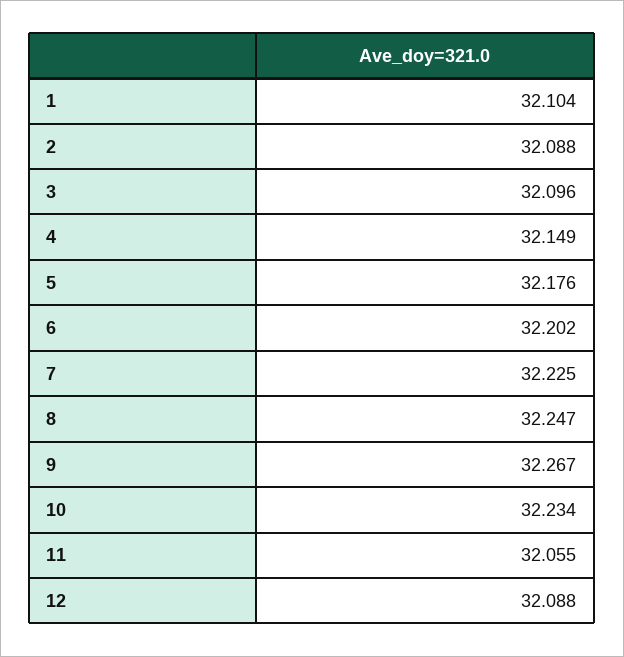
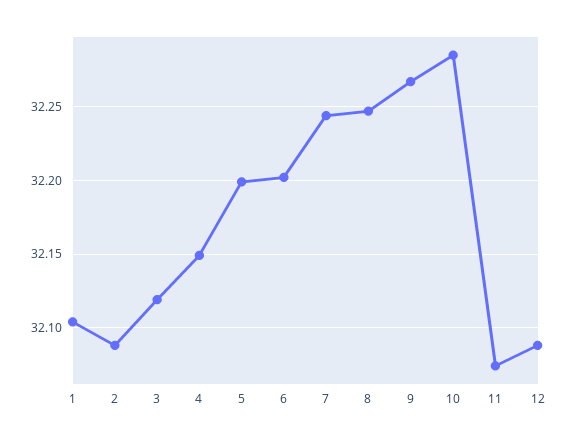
  {
    "1": 32.104,
    "2": 32.088,
-   "3": 32.096,
+   "3": 32.12,
    "4": 32.149,
-   "5": 32.176,
+   "5": 32.2,
    "6": 32.202,
-   "7": 32.225,
+   "7": 32.245,
    "8": 32.247,
    "9": 32.267,
-   "10": 32.234,
+   "10": 32.285,
-   "11": 32.055,
+   "11": 32.075,
    "12": 32.088
  }

